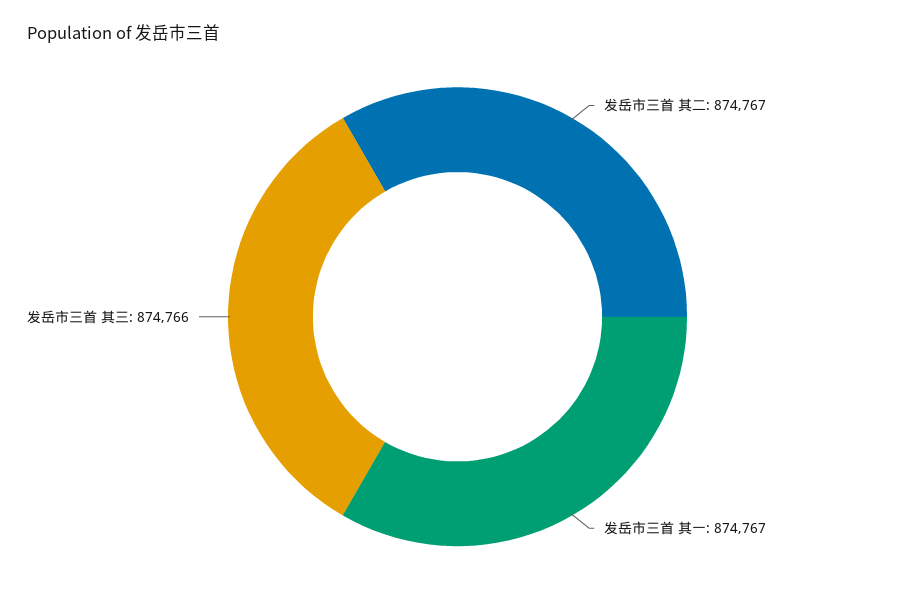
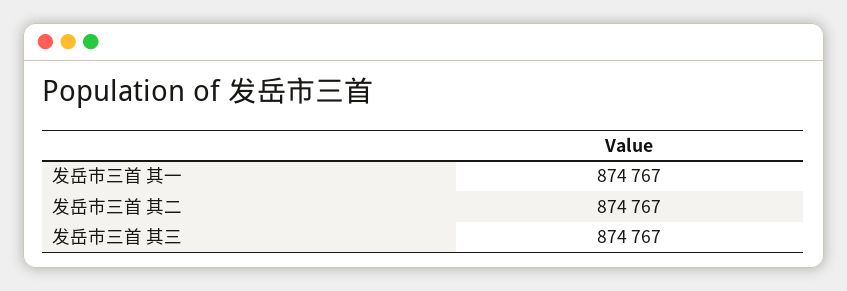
  {
    "发岳市三首 其二": 874767,
    "发岳市三首 其一": 874767,
-   "发岳市三首 其三": 874766
+   "发岳市三首 其三": 874767
  }

